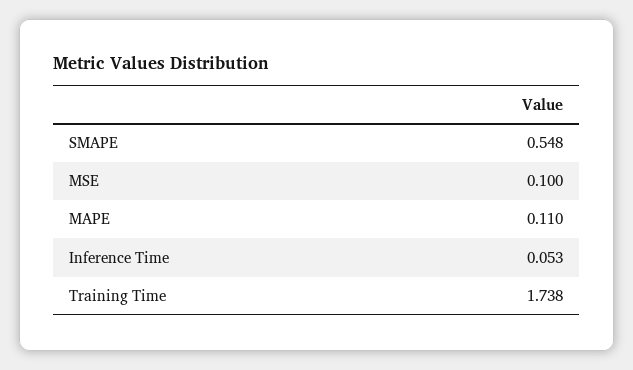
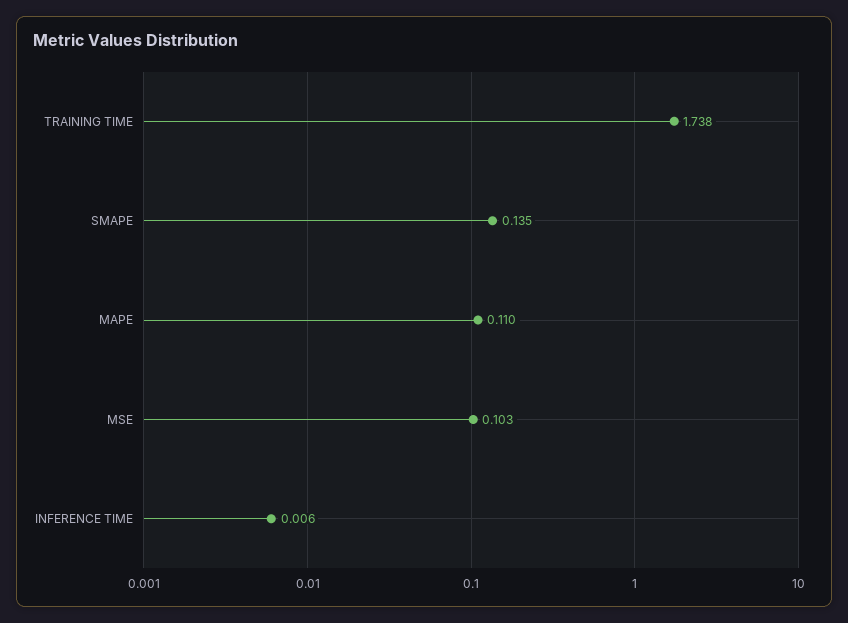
  {
-   "SMAPE": 0.548,
+   "SMAPE": 0.135,
-   "MSE": 0.1,
+   "MSE": 0.103,
    "MAPE": 0.11,
-   "Inference Time": 0.053,
+   "Inference Time": 0.006,
    "Training Time": 1.738
  }

